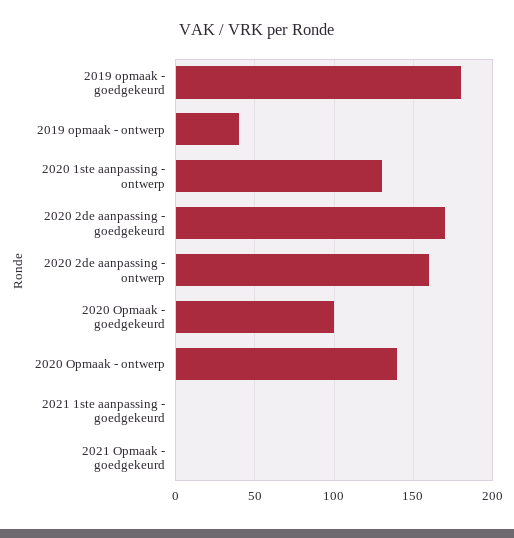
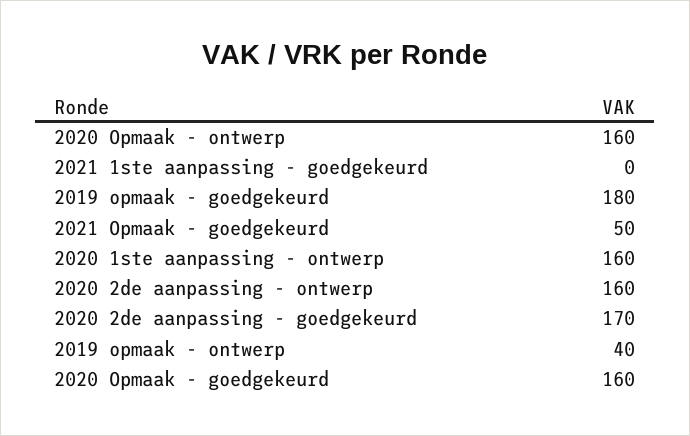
  {
    "2019 opmaak - goedgekeurd": 180,
    "2019 opmaak - ontwerp": 40,
-   "2020 1ste aanpassing - ontwerp": 130,
+   "2020 1ste aanpassing - ontwerp": 160,
    "2020 2de aanpassing - goedgekeurd": 170,
    "2020 2de aanpassing - ontwerp": 160,
-   "2020 Opmaak - goedgekeurd": 100,
+   "2020 Opmaak - goedgekeurd": 160,
-   "2020 Opmaak - ontwerp": 140,
+   "2020 Opmaak - ontwerp": 160,
    "2021 1ste aanpassing - goedgekeurd": 0,
-   "2021 Opmaak - goedgekeurd": 0
+   "2021 Opmaak - goedgekeurd": 50
  }

